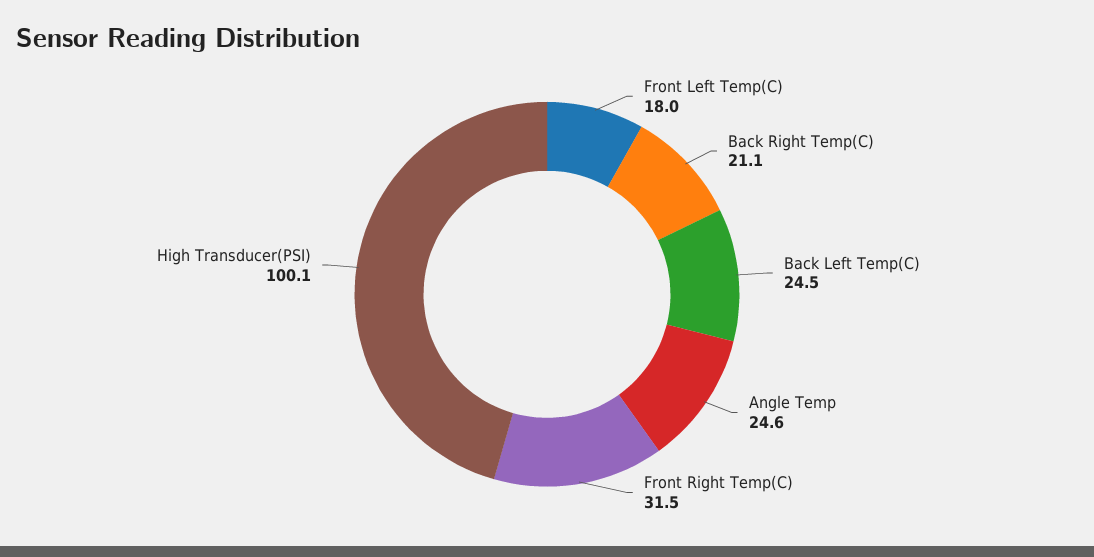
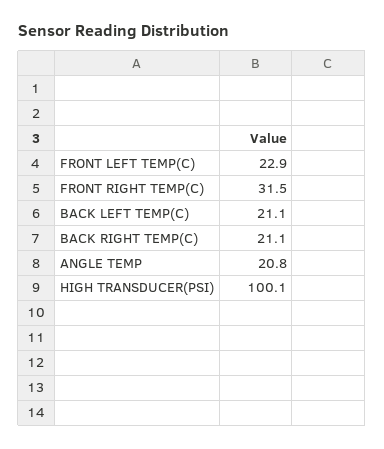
  {
-   "Front Left Temp(C)": 18,
+   "Front Left Temp(C)": 22.9,
    "Back Right Temp(C)": 21.1,
-   "Back Left Temp(C)": 24.5,
+   "Back Left Temp(C)": 21.1,
-   "Angle Temp": 24.6,
+   "Angle Temp": 20.8,
    "Front Right Temp(C)": 31.5,
    "High Transducer(PSI)": 100.1
  }

